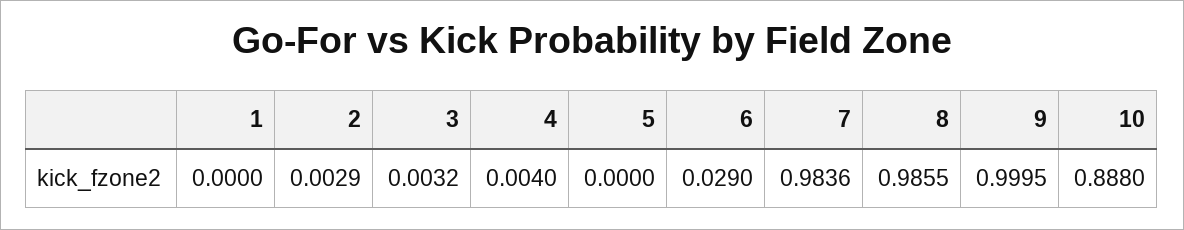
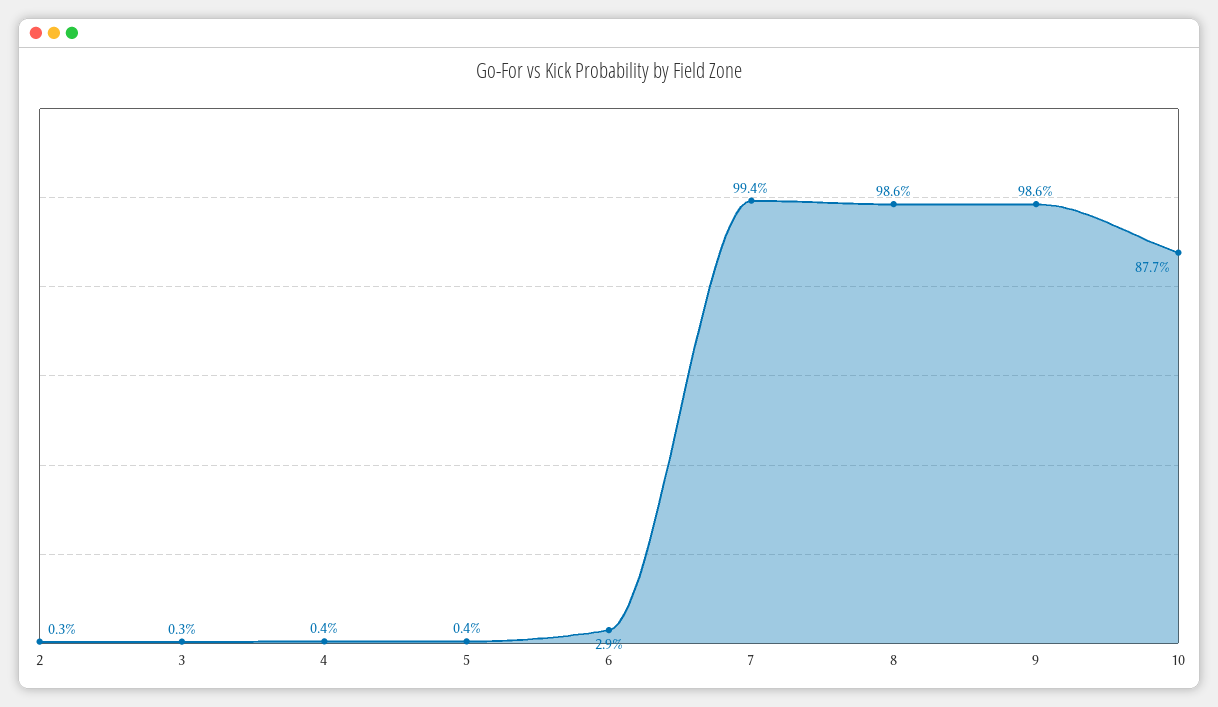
  {
-   "1": 0,
    "2": 0.0029,
    "3": 0.0032,
    "4": 0.004,
-   "5": 0,
+   "5": 0.004,
    "6": 0.029,
-   "7": 0.9836,
+   "7": 0.994,
    "8": 0.9855,
-   "9": 0.9995,
+   "9": 0.986,
-   "10": 0.888
+   "10": 0.877
  }

